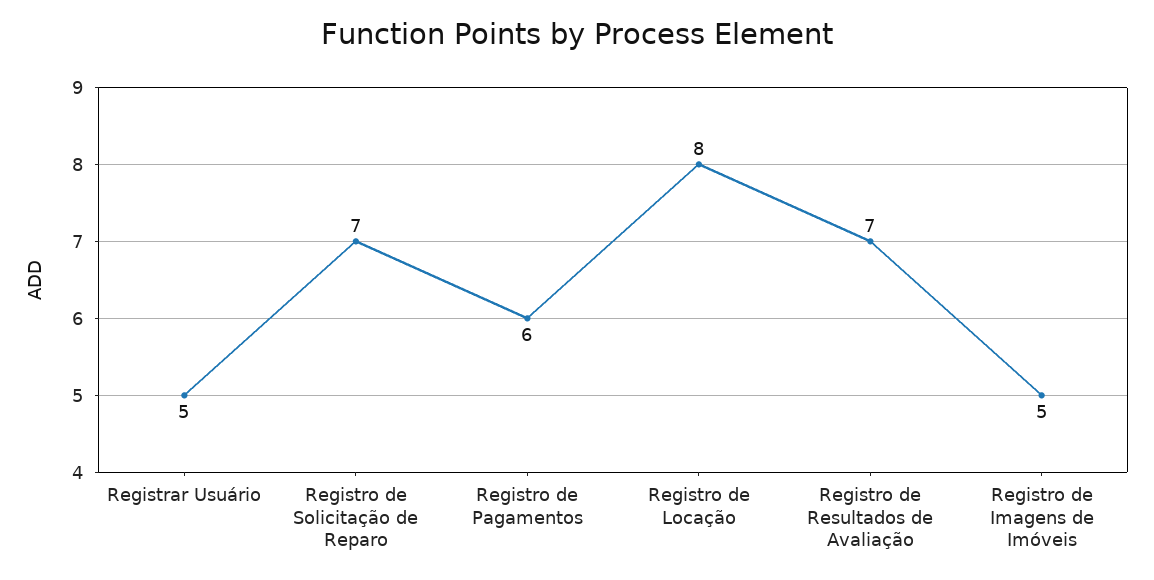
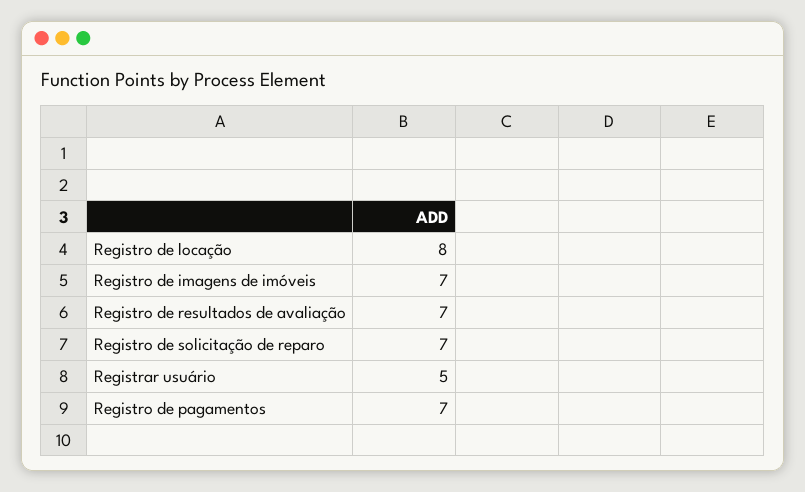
  {
    "Registrar Usuário": 5,
    "Registro de Solicitação de Reparo": 7,
-   "Registro de Pagamentos": 6,
+   "Registro de Pagamentos": 7,
    "Registro de Locação": 8,
    "Registro de Resultados de Avaliação": 7,
-   "Registro de Imagens de Imóveis": 5
+   "Registro de Imagens de Imóveis": 7
  }

